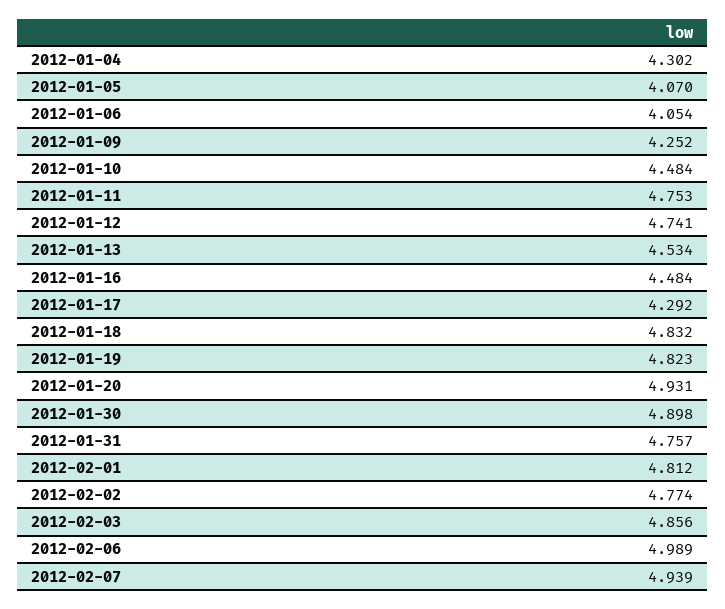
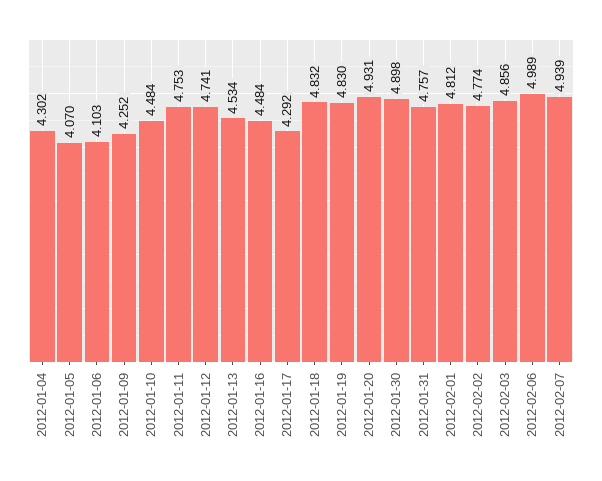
  {
    "2012-01-04": 4.302,
    "2012-01-05": 4.07,
-   "2012-01-06": 4.054,
+   "2012-01-06": 4.103,
    "2012-01-09": 4.252,
    "2012-01-10": 4.484,
    "2012-01-11": 4.753,
    "2012-01-12": 4.741,
    "2012-01-13": 4.534,
    "2012-01-16": 4.484,
    "2012-01-17": 4.292,
    "2012-01-18": 4.832,
-   "2012-01-19": 4.823,
+   "2012-01-19": 4.83,
    "2012-01-20": 4.931,
    "2012-01-30": 4.898,
    "2012-01-31": 4.757,
    "2012-02-01": 4.812,
    "2012-02-02": 4.774,
    "2012-02-03": 4.856,
    "2012-02-06": 4.989,
    "2012-02-07": 4.939
  }

